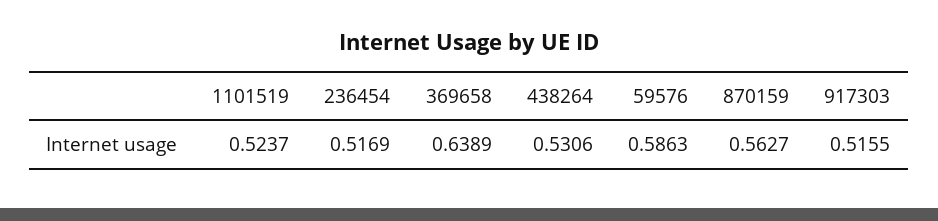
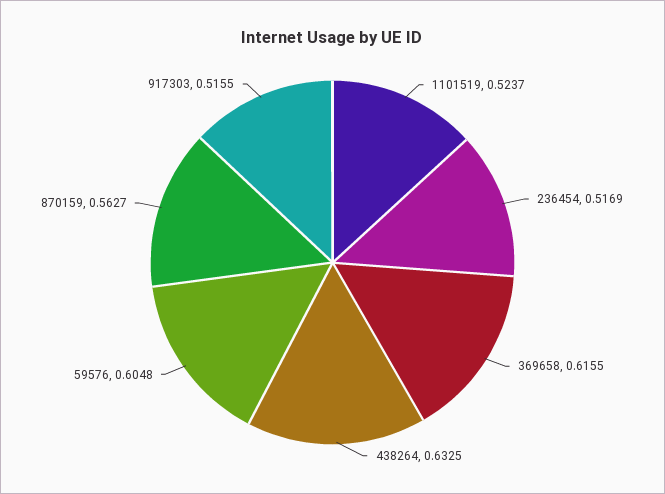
  {
    "1101519": 0.5237,
    "236454": 0.5169,
-   "369658": 0.6389,
+   "369658": 0.6155,
-   "438264": 0.5306,
+   "438264": 0.6325,
-   "59576": 0.5863,
+   "59576": 0.6048,
    "870159": 0.5627,
    "917303": 0.5155
  }

